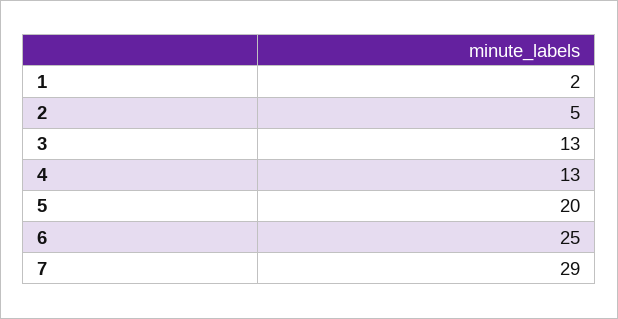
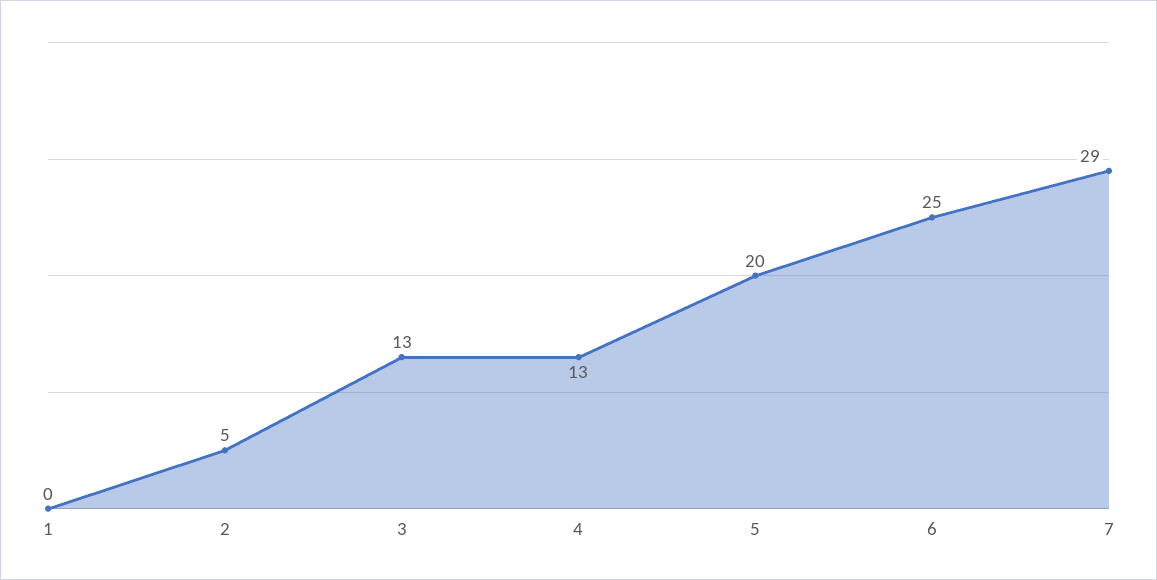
  {
-   "1": 2,
+   "1": 0,
    "2": 5,
    "3": 13,
    "4": 13,
    "5": 20,
    "6": 25,
    "7": 29
  }

